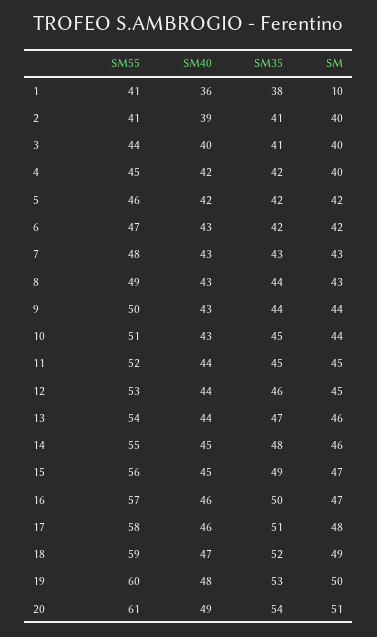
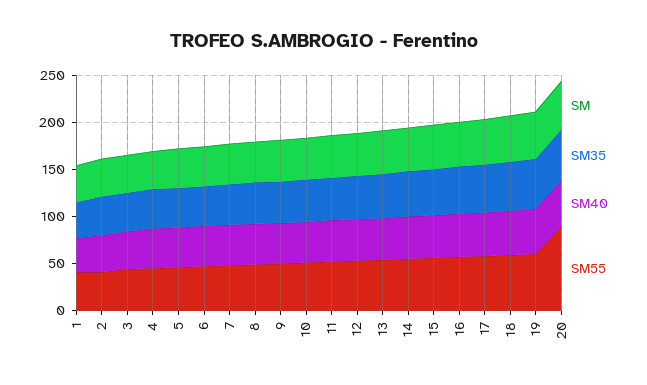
  {
    "SM55": {
      "1": 41,
      "2": 41,
      "3": 44,
      "4": 45,
      "5": 46,
      "6": 47,
      "7": 48,
      "8": 49,
      "9": 50,
      "10": 51,
      "11": 52,
      "12": 53,
      "13": 54,
      "14": 55,
      "15": 56,
      "16": 57,
      "17": 58,
      "18": 59,
      "19": 60,
-     "20": 61
+     "20": 90
    },
    "SM40": {
      "1": 36,
      "2": 39,
      "3": 40,
      "4": 42,
      "5": 42,
      "6": 43,
      "7": 43,
      "8": 43,
      "9": 43,
      "10": 43,
      "11": 44,
      "12": 44,
      "13": 44,
      "14": 45,
      "15": 45,
      "16": 46,
      "17": 46,
      "18": 47,
      "19": 48,
      "20": 49
    },
    "SM35": {
      "1": 38,
      "2": 41,
      "3": 41,
      "4": 42,
      "5": 42,
      "6": 42,
      "7": 43,
      "8": 44,
      "9": 44,
      "10": 45,
      "11": 45,
      "12": 46,
      "13": 47,
      "14": 48,
      "15": 49,
      "16": 50,
      "17": 51,
      "18": 52,
      "19": 53,
      "20": 54
    },
    "SM": {
-     "1": 10,
+     "1": 40,
      "2": 40,
      "3": 40,
      "4": 40,
      "5": 42,
      "6": 42,
      "7": 43,
      "8": 43,
      "9": 44,
      "10": 44,
      "11": 45,
      "12": 45,
      "13": 46,
      "14": 46,
      "15": 47,
      "16": 47,
      "17": 48,
      "18": 49,
      "19": 50,
      "20": 51
    }
  }

